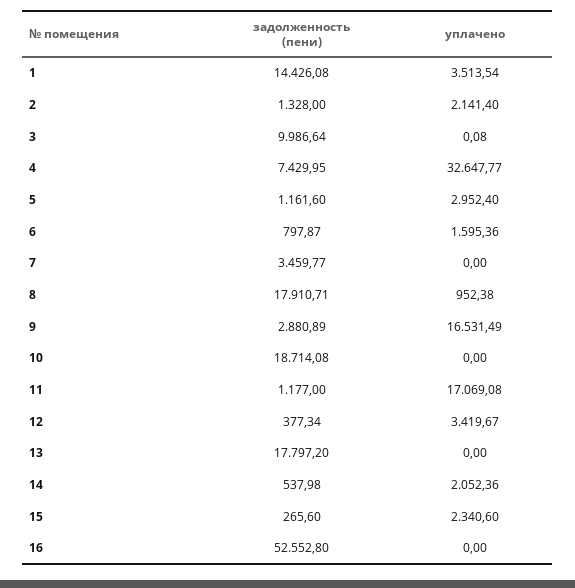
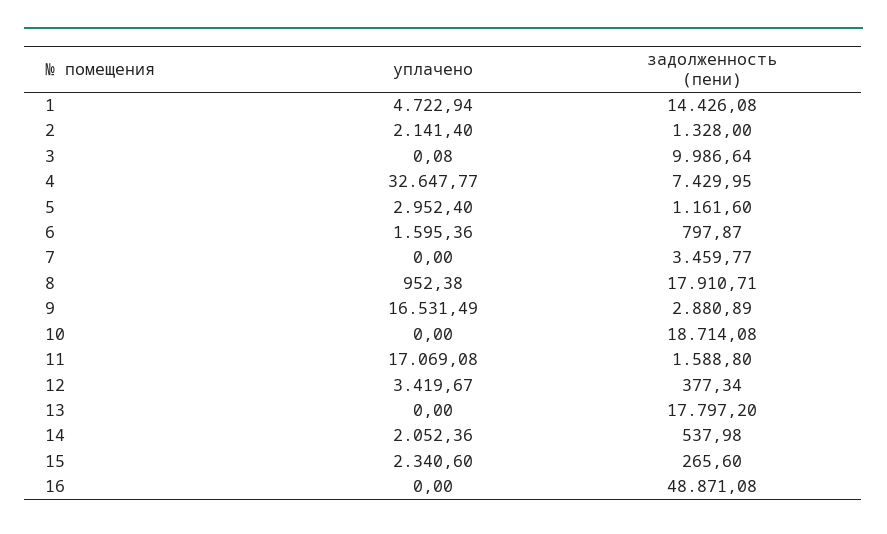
  {
    "задолженность (пени)": {
      "1": 14426.08,
      "2": 1328,
      "3": 9986.64,
      "4": 7429.95,
      "5": 1161.6,
      "6": 797.87,
      "7": 3459.77,
      "8": 17910.71,
      "9": 2880.89,
      "10": 18714.08,
-     "11": 1177,
+     "11": 1588.8,
      "12": 377.34,
      "13": 17797.2,
      "14": 537.98,
      "15": 265.6,
-     "16": 52552.8
+     "16": 48871.08
    },
    "уплачено": {
-     "1": 3513.54,
+     "1": 4722.94,
      "2": 2141.4,
      "3": 0.08,
      "4": 32647.77,
      "5": 2952.4,
      "6": 1595.36,
      "7": 0,
      "8": 952.38,
      "9": 16531.49,
      "10": 0,
      "11": 17069.08,
      "12": 3419.67,
      "13": 0,
      "14": 2052.36,
      "15": 2340.6,
      "16": 0
    }
  }

